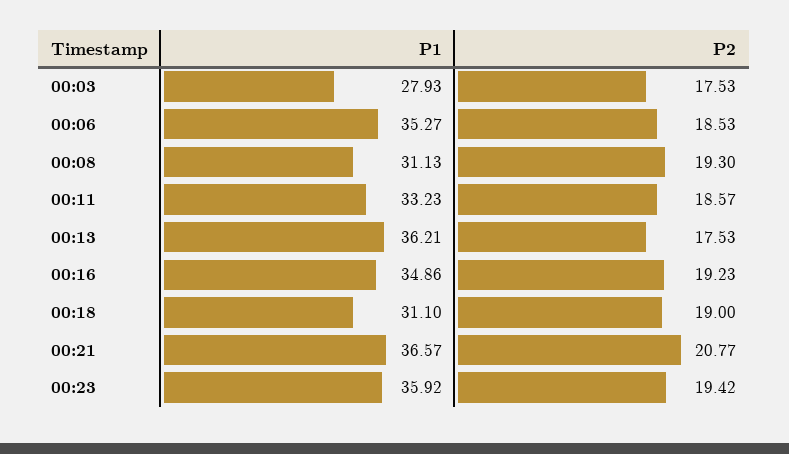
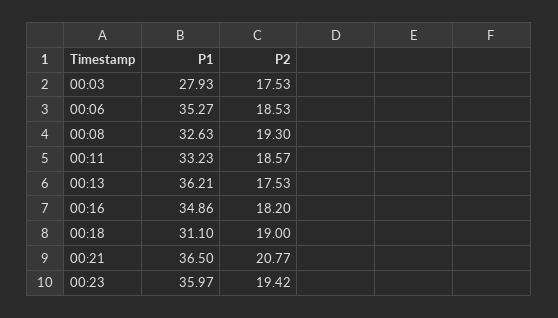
  {
    "P1": {
      "00:03": 27.93,
      "00:06": 35.27,
-     "00:08": 31.13,
+     "00:08": 32.63,
      "00:11": 33.23,
      "00:13": 36.21,
      "00:16": 34.86,
      "00:18": 31.1,
-     "00:21": 36.57,
+     "00:21": 36.5,
-     "00:23": 35.92
+     "00:23": 35.97
    },
    "P2": {
      "00:03": 17.53,
      "00:06": 18.53,
      "00:08": 19.3,
      "00:11": 18.57,
      "00:13": 17.53,
-     "00:16": 19.23,
+     "00:16": 18.2,
      "00:18": 19,
      "00:21": 20.77,
      "00:23": 19.42
    }
  }

